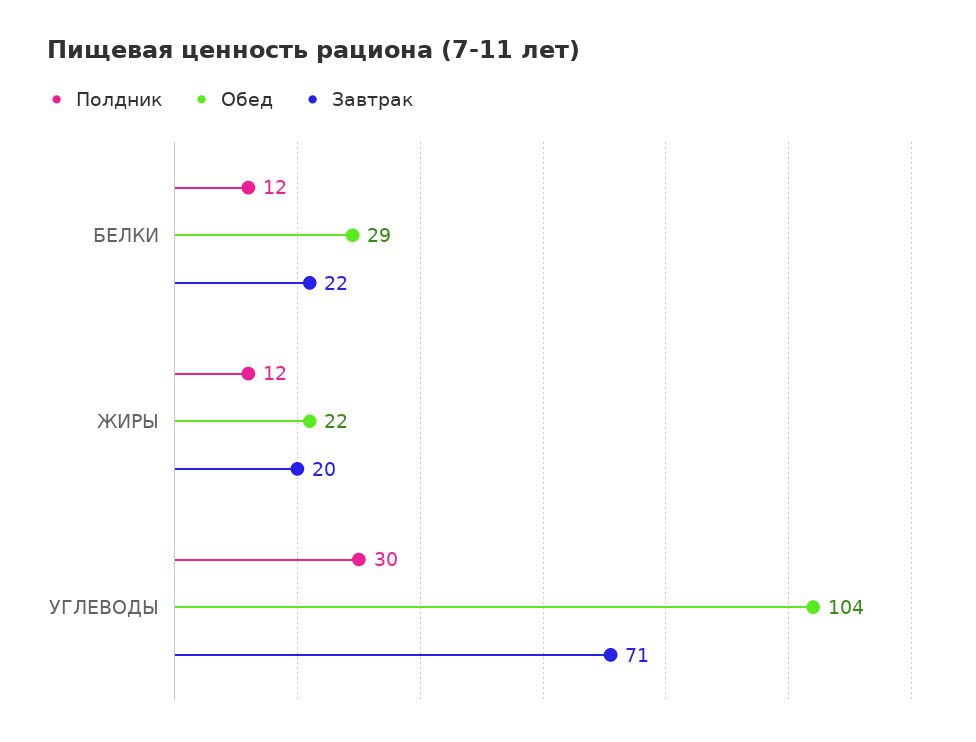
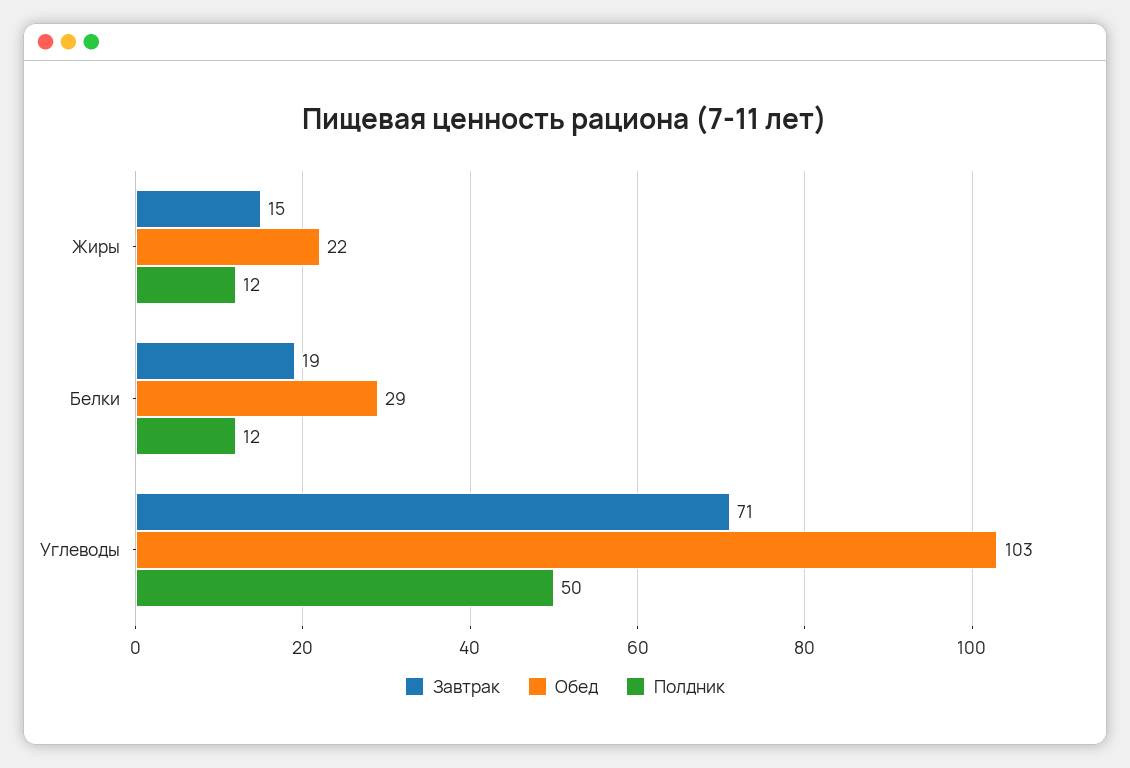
  {
    "Полдник": {
      "БЕЛКИ": 12,
      "ЖИРЫ": 12,
-     "УГЛЕВОДЫ": 30
+     "УГЛЕВОДЫ": 50
    },
    "Обед": {
      "БЕЛКИ": 29,
      "ЖИРЫ": 22,
-     "УГЛЕВОДЫ": 104
+     "УГЛЕВОДЫ": 103
    },
    "Завтрак": {
-     "БЕЛКИ": 22,
+     "БЕЛКИ": 19,
-     "ЖИРЫ": 20,
+     "ЖИРЫ": 15,
      "УГЛЕВОДЫ": 71
    }
  }

